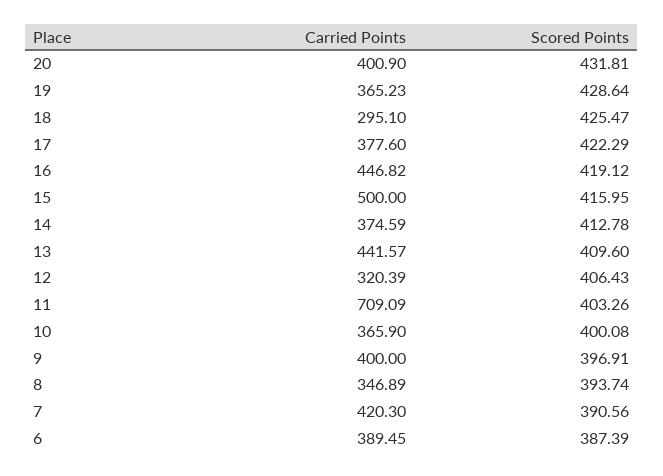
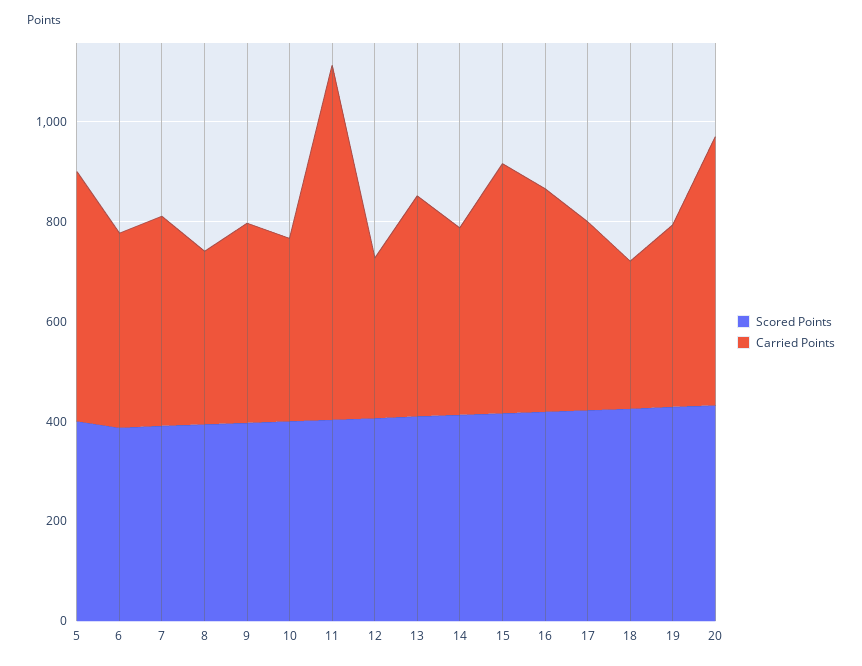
  {
    "Carried Points": {
-     "20": 400.9,
+     "20": 550,
      "19": 365.23,
      "18": 295.1,
      "17": 377.6,
      "16": 446.82,
      "15": 500,
      "14": 374.59,
      "13": 441.57,
      "12": 320.39,
      "11": 709.09,
      "10": 365.9,
      "9": 400,
      "8": 346.89,
      "7": 420.3,
-     "6": 389.45
+     "6": 389.45,
+     "5": 500
    },
    "Scored Points": {
      "20": 431.81,
      "19": 428.64,
      "18": 425.47,
      "17": 422.29,
      "16": 419.12,
      "15": 415.95,
      "14": 412.78,
      "13": 409.6,
      "12": 406.43,
      "11": 403.26,
      "10": 400.08,
      "9": 396.91,
      "8": 393.74,
      "7": 390.56,
-     "6": 387.39
+     "6": 387.39,
+     "5": 400
    }
  }

